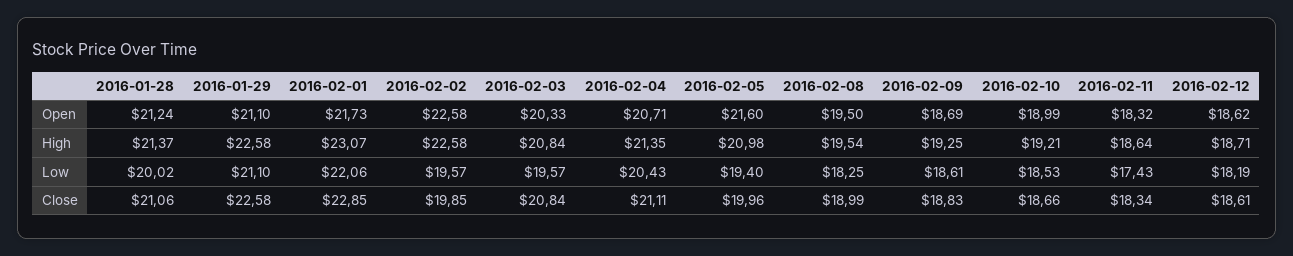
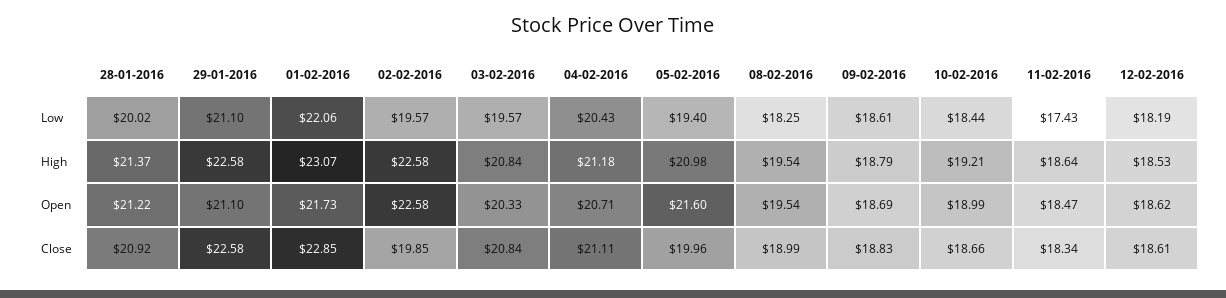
  {
    "2016-01-28": {
-     "Open": 21.24,
+     "Open": 21.22,
      "High": 21.37,
      "Low": 20.02,
-     "Close": 21.06
+     "Close": 20.92
    },
    "2016-01-29": {
      "Open": 21.1,
      "High": 22.58,
      "Low": 21.1,
      "Close": 22.58
    },
    "2016-02-01": {
      "Open": 21.73,
      "High": 23.07,
      "Low": 22.06,
      "Close": 22.85
    },
    "2016-02-02": {
      "Open": 22.58,
      "High": 22.58,
      "Low": 19.57,
      "Close": 19.85
    },
    "2016-02-03": {
      "Open": 20.33,
      "High": 20.84,
      "Low": 19.57,
      "Close": 20.84
    },
    "2016-02-04": {
      "Open": 20.71,
-     "High": 21.35,
+     "High": 21.18,
      "Low": 20.43,
      "Close": 21.11
    },
    "2016-02-05": {
      "Open": 21.6,
      "High": 20.98,
      "Low": 19.4,
      "Close": 19.96
    },
    "2016-02-08": {
-     "Open": 19.5,
+     "Open": 19.54,
      "High": 19.54,
      "Low": 18.25,
      "Close": 18.99
    },
    "2016-02-09": {
      "Open": 18.69,
-     "High": 19.25,
+     "High": 18.79,
      "Low": 18.61,
      "Close": 18.83
    },
    "2016-02-10": {
      "Open": 18.99,
      "High": 19.21,
-     "Low": 18.53,
+     "Low": 18.44,
      "Close": 18.66
    },
    "2016-02-11": {
-     "Open": 18.32,
+     "Open": 18.47,
      "High": 18.64,
      "Low": 17.43,
      "Close": 18.34
    },
    "2016-02-12": {
      "Open": 18.62,
-     "High": 18.71,
+     "High": 18.53,
      "Low": 18.19,
      "Close": 18.61
    }
  }

